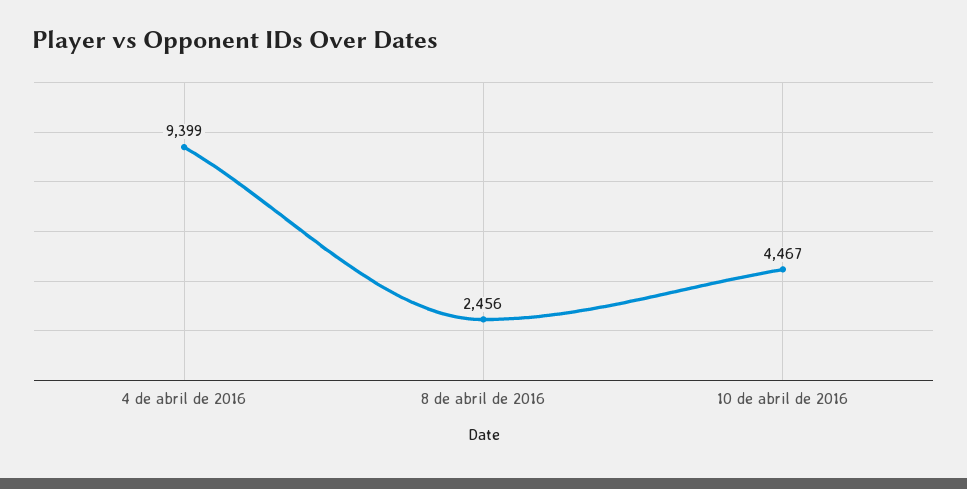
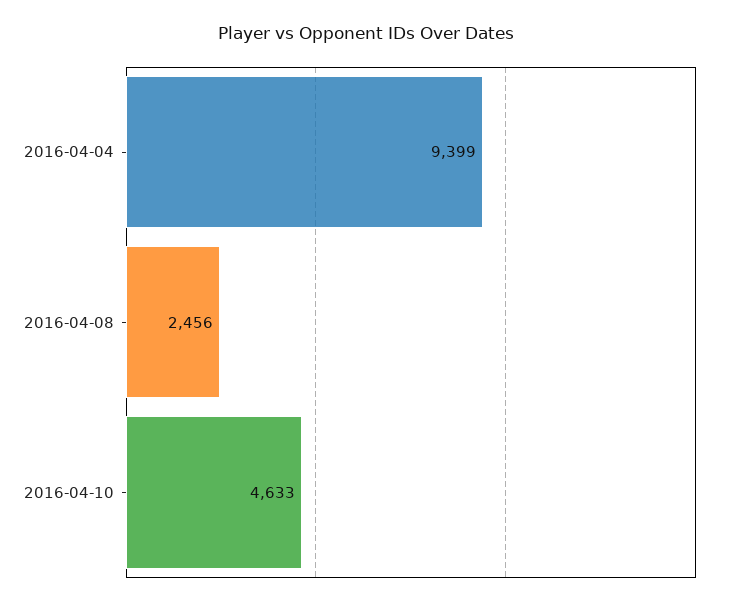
  {
    "4 de abril de 2016": 9399,
    "8 de abril de 2016": 2456,
-   "10 de abril de 2016": 4467
+   "10 de abril de 2016": 4633
  }

